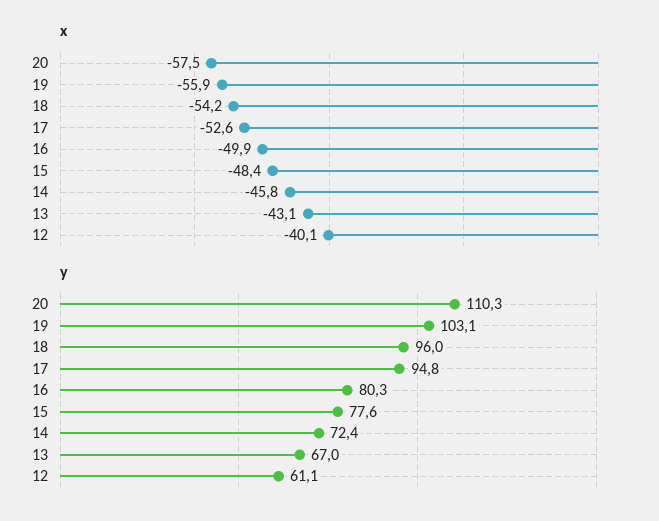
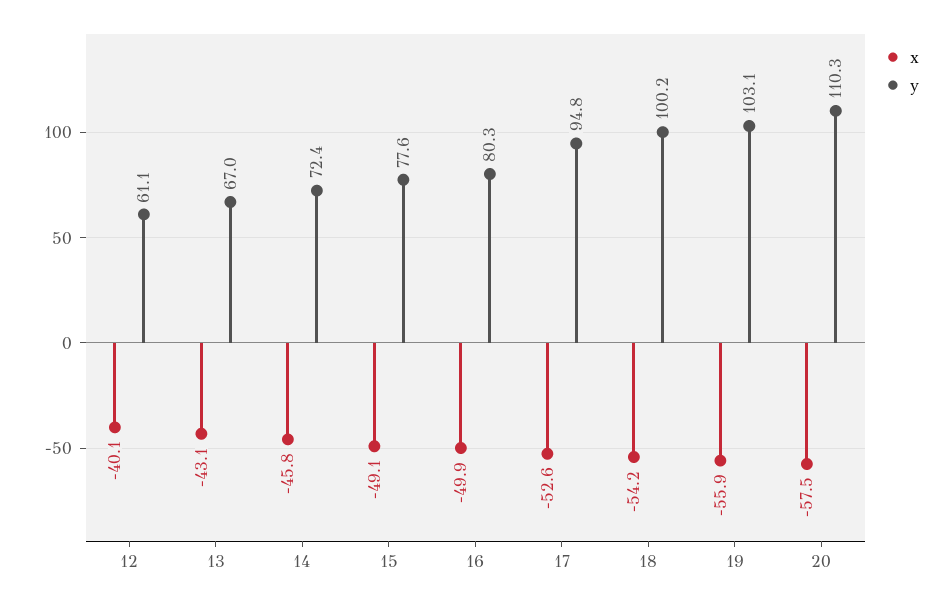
  {
    "x": {
      "20": -57.5,
      "19": -55.9,
      "18": -54.2,
      "17": -52.6,
      "16": -49.9,
-     "15": -48.4,
+     "15": -49.1,
      "14": -45.8,
      "13": -43.1,
      "12": -40.1
    },
    "y": {
      "20": 110.3,
      "19": 103.1,
-     "18": 96,
+     "18": 100.2,
      "17": 94.8,
      "16": 80.3,
      "15": 77.6,
      "14": 72.4,
      "13": 67,
      "12": 61.1
    }
  }

